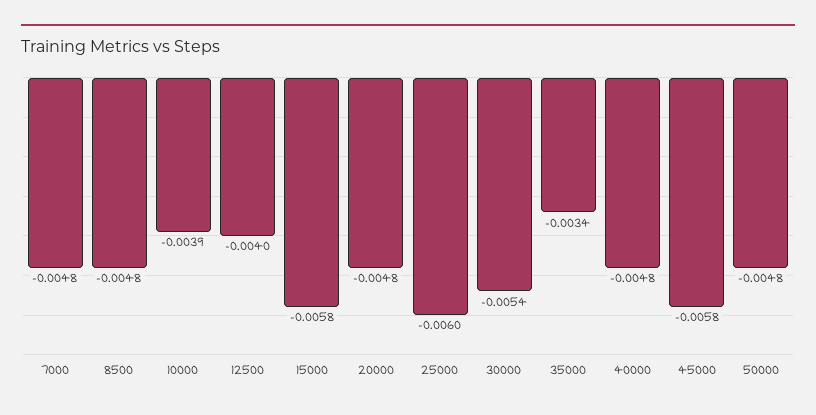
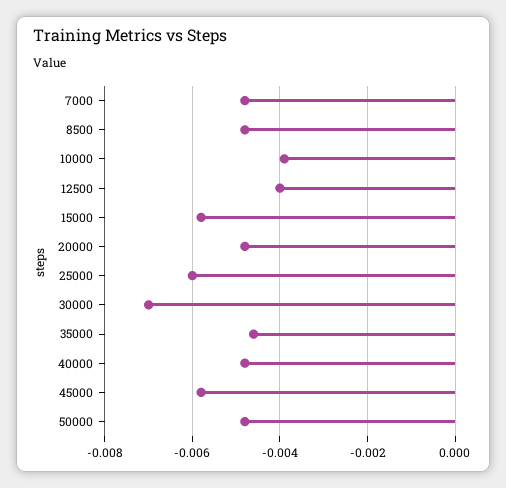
  {
    "7000": -0.0048,
    "8500": -0.0048,
    "10000": -0.0039,
    "12500": -0.004,
    "15000": -0.0058,
    "20000": -0.0048,
    "25000": -0.006,
-   "30000": -0.0054,
+   "30000": -0.007,
-   "35000": -0.0034,
+   "35000": -0.0045,
    "40000": -0.0048,
    "45000": -0.0058,
    "50000": -0.0048
  }

